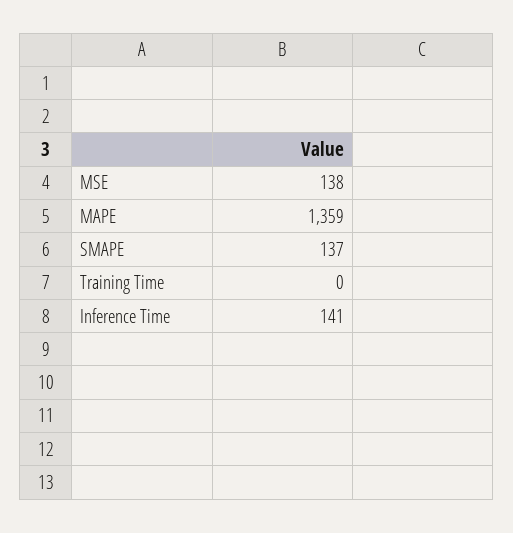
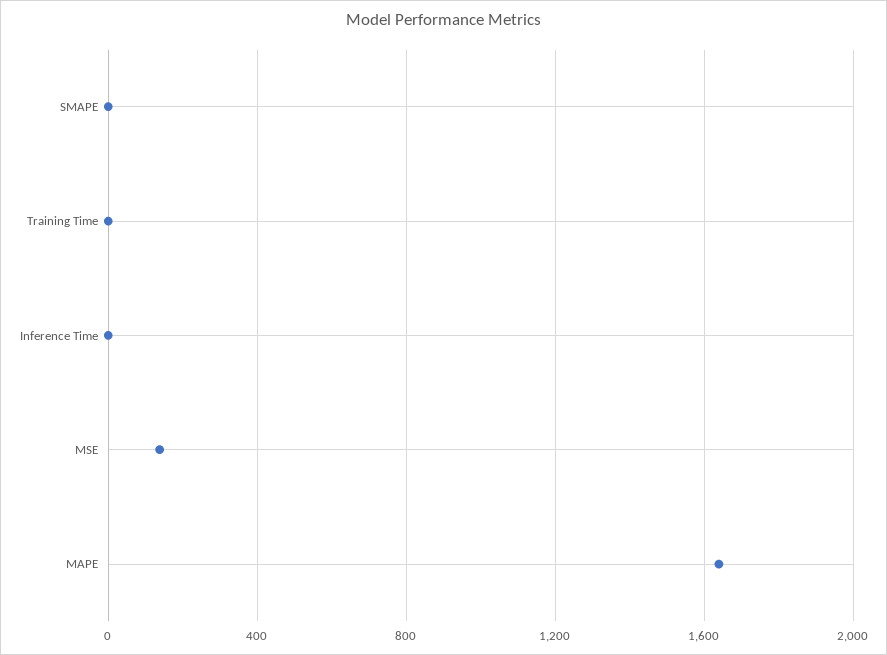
  {
    "MSE": 138,
-   "MAPE": 1359,
+   "MAPE": 1650,
-   "SMAPE": 137,
+   "SMAPE": 0,
    "Training Time": 0,
-   "Inference Time": 141
+   "Inference Time": 0
  }

